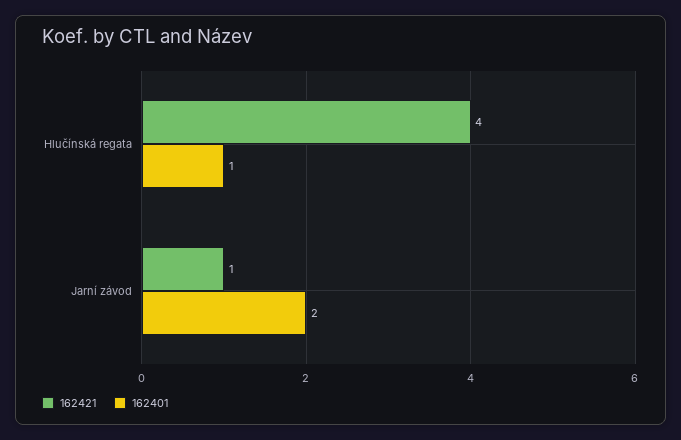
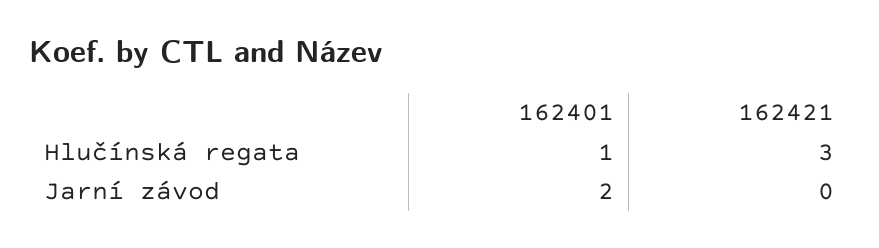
  {
    "162421": {
-     "Hlučínská regata": 4,
+     "Hlučínská regata": 3,
-     "Jarní závod": 1
+     "Jarní závod": 0
    },
    "162401": {
      "Hlučínská regata": 1,
      "Jarní závod": 2
    }
  }

